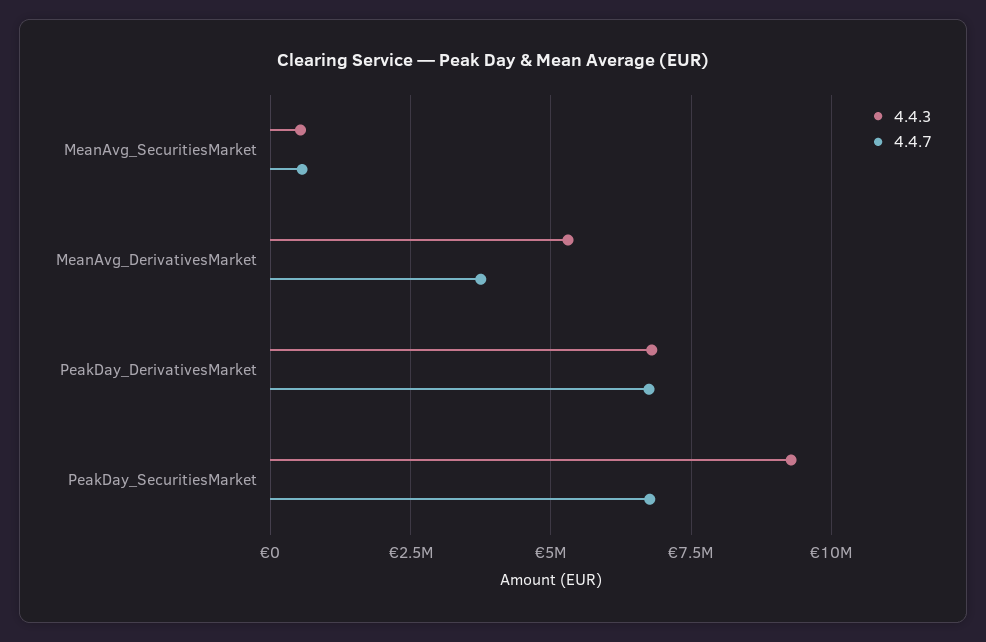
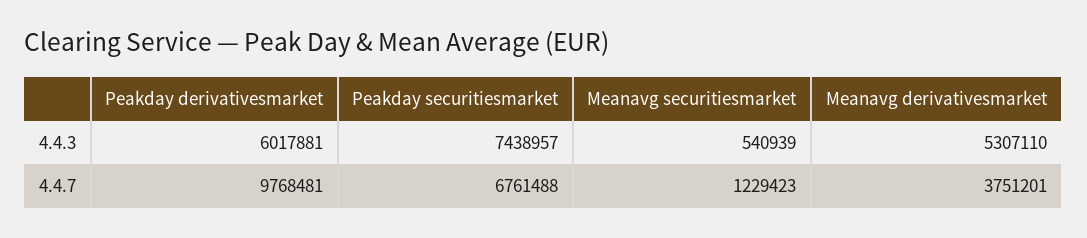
  {
    "4.4.3": {
      "MeanAvg_SecuritiesMarket": 540939,
      "MeanAvg_DerivativesMarket": 5307110,
-     "PeakDay_DerivativesMarket": 6750000,
+     "PeakDay_DerivativesMarket": 6017881,
-     "PeakDay_SecuritiesMarket": 9250000
+     "PeakDay_SecuritiesMarket": 7438957
    },
    "4.4.7": {
-     "MeanAvg_SecuritiesMarket": 500000,
+     "MeanAvg_SecuritiesMarket": 1229423,
      "MeanAvg_DerivativesMarket": 3751201,
-     "PeakDay_DerivativesMarket": 6750000,
+     "PeakDay_DerivativesMarket": 9768481,
      "PeakDay_SecuritiesMarket": 6761488
    }
  }

